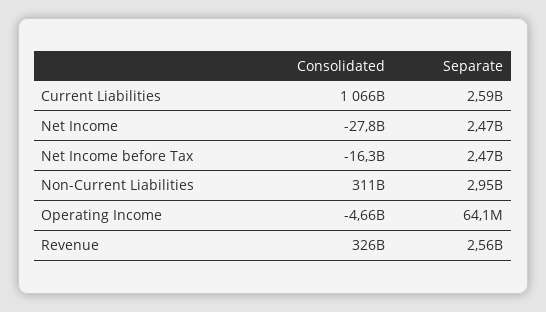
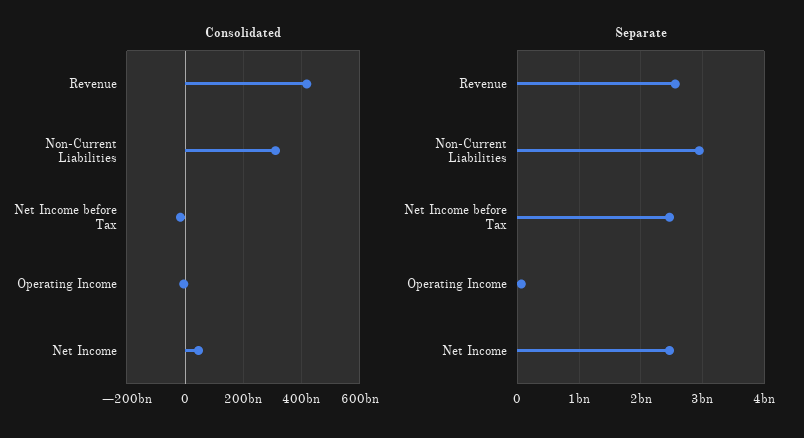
  {
    "Consolidated": {
-     "Current Liabilities": 1066000000000,
-     "Net Income": -27800000000,
+     "Net Income": 50000000000,
      "Net Income before Tax": -16300000000,
      "Non-Current Liabilities": 311000000000,
      "Operating Income": -4660000000,
-     "Revenue": 326000000000
+     "Revenue": 425000000000
    },
    "Separate": {
-     "Current Liabilities": 2590000000,
      "Net Income": 2470000000,
      "Net Income before Tax": 2470000000,
      "Non-Current Liabilities": 2950000000,
      "Operating Income": 64100000,
      "Revenue": 2560000000
    }
  }

